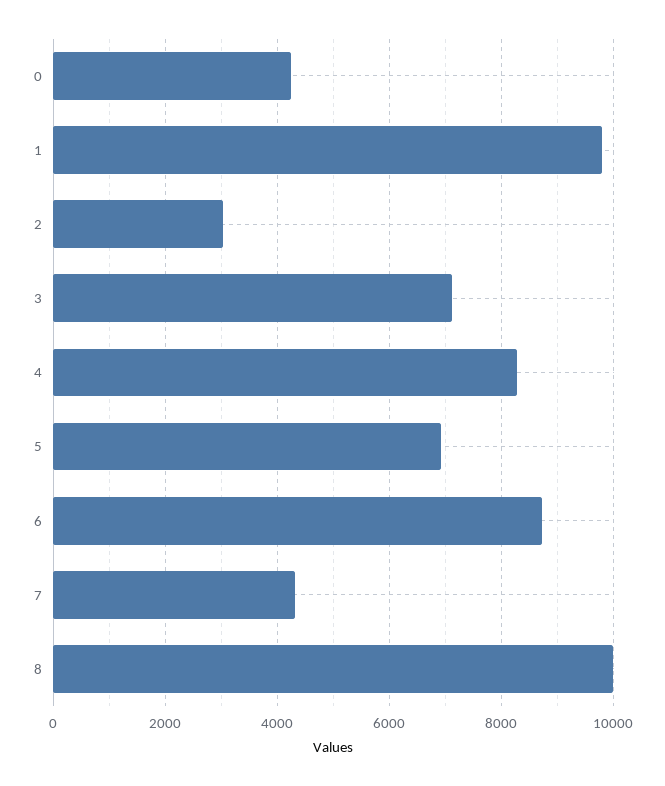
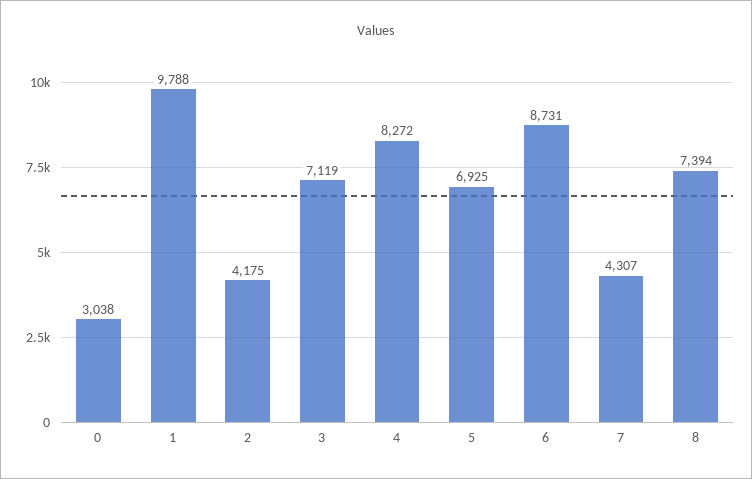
  {
-   "0": 4200,
+   "0": 3038,
    "1": 9788,
-   "2": 3000,
+   "2": 4175,
    "3": 7119,
    "4": 8272,
    "5": 6925,
    "6": 8731,
    "7": 4307,
-   "8": 10000
+   "8": 7394
  }

